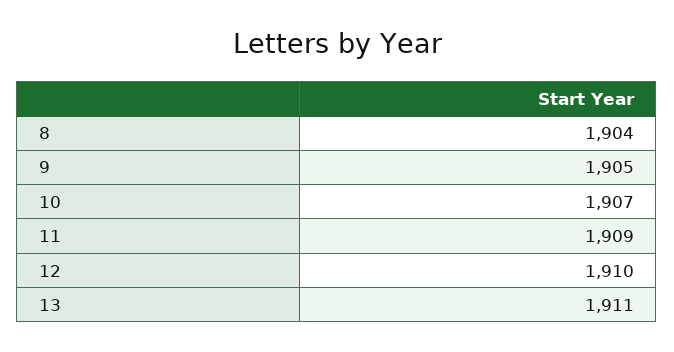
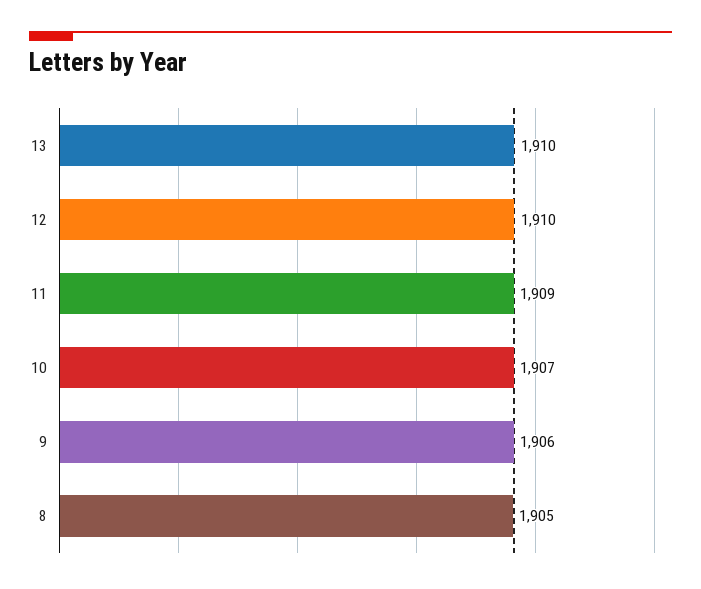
  {
-   "8": 1904,
+   "8": 1905,
-   "9": 1905,
+   "9": 1906,
    "10": 1907,
    "11": 1909,
    "12": 1910,
-   "13": 1911
+   "13": 1910
  }

